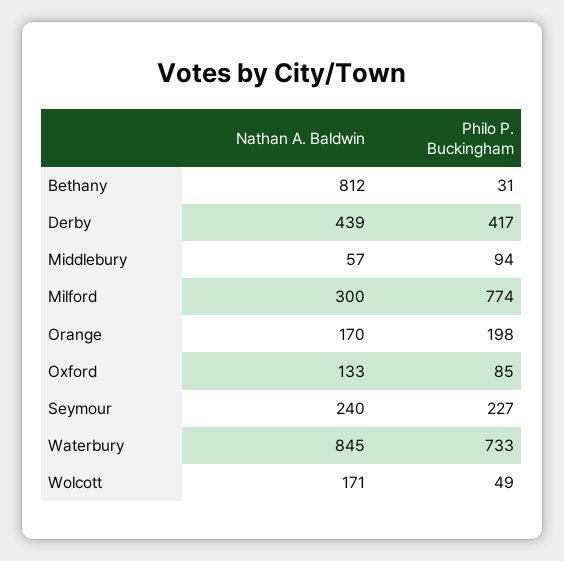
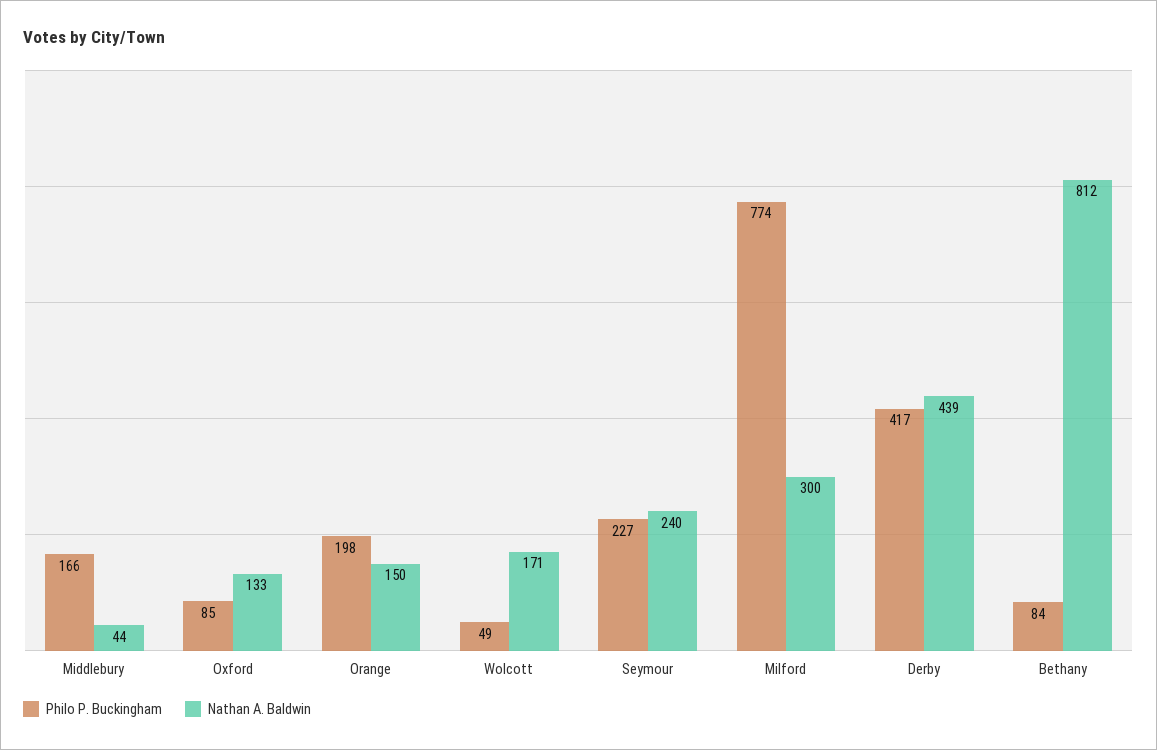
  {
    "Nathan A. Baldwin": {
      "Bethany": 812,
      "Derby": 439,
-     "Middlebury": 57,
+     "Middlebury": 44,
      "Milford": 300,
-     "Orange": 170,
+     "Orange": 150,
      "Oxford": 133,
      "Seymour": 240,
-     "Waterbury": 845,
      "Wolcott": 171
    },
    "Philo P. Buckingham": {
-     "Bethany": 31,
+     "Bethany": 84,
      "Derby": 417,
-     "Middlebury": 94,
+     "Middlebury": 166,
      "Milford": 774,
      "Orange": 198,
      "Oxford": 85,
      "Seymour": 227,
-     "Waterbury": 733,
      "Wolcott": 49
    }
  }

